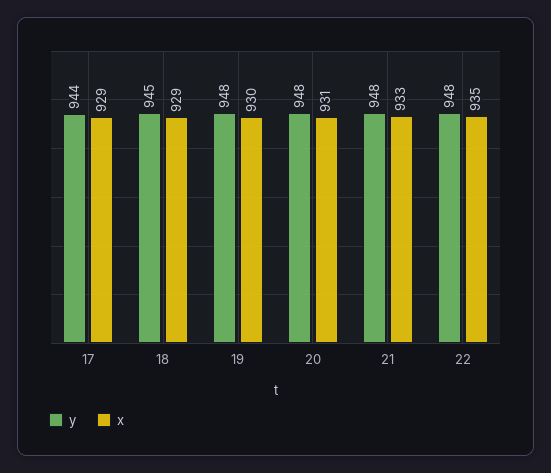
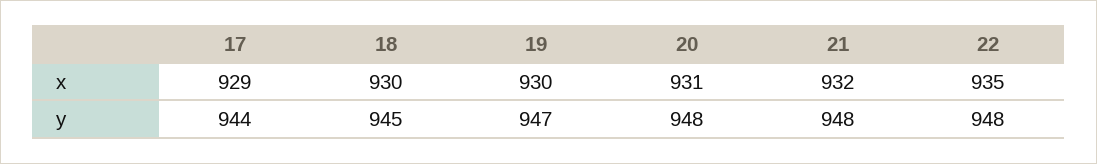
  {
    "y": {
      "17": 944,
      "18": 945,
-     "19": 948,
+     "19": 947,
      "20": 948,
      "21": 948,
      "22": 948
    },
    "x": {
      "17": 929,
-     "18": 929,
+     "18": 930,
      "19": 930,
      "20": 931,
-     "21": 933,
+     "21": 932,
      "22": 935
    }
  }

